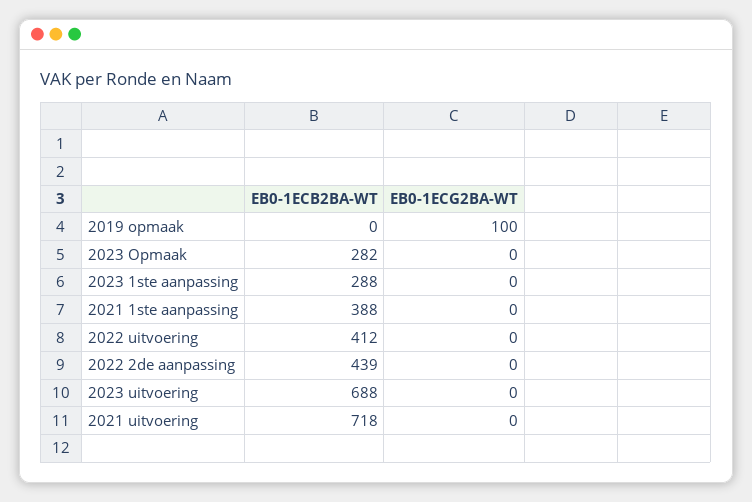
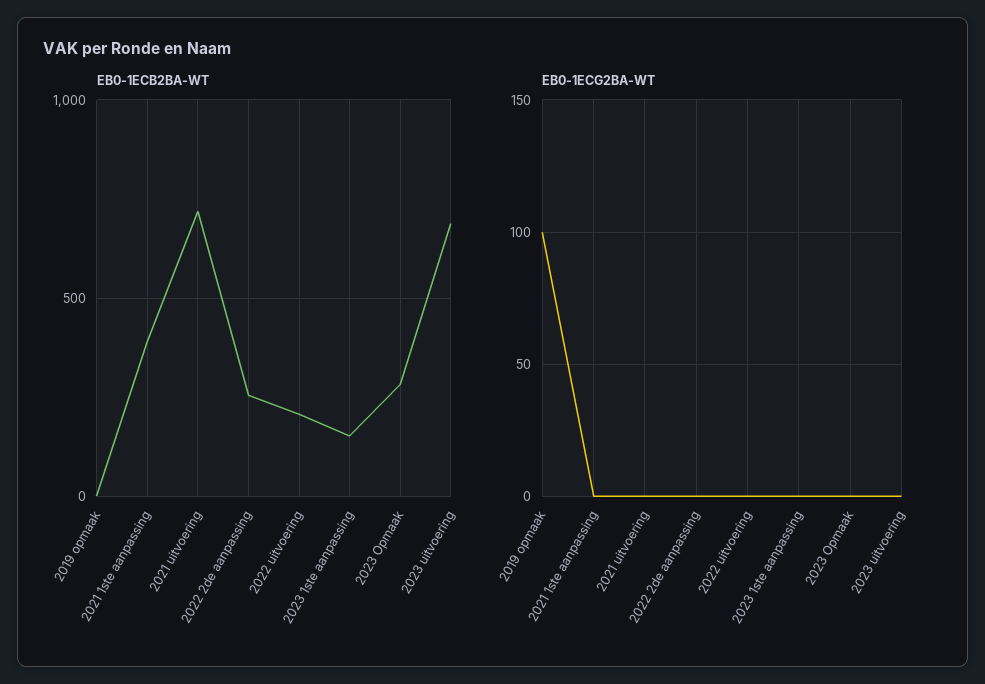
  {
    "EB0-1ECB2BA-WT": {
      "2019 opmaak": 0,
      "2023 Opmaak": 282,
-     "2023 1ste aanpassing": 288,
+     "2023 1ste aanpassing": 150,
      "2021 1ste aanpassing": 388,
-     "2022 uitvoering": 412,
+     "2022 uitvoering": 200,
-     "2022 2de aanpassing": 439,
+     "2022 2de aanpassing": 250,
      "2023 uitvoering": 688,
      "2021 uitvoering": 718
    },
    "EB0-1ECG2BA-WT": {
      "2019 opmaak": 100,
      "2023 Opmaak": 0,
      "2023 1ste aanpassing": 0,
      "2021 1ste aanpassing": 0,
      "2022 uitvoering": 0,
      "2022 2de aanpassing": 0,
      "2023 uitvoering": 0,
      "2021 uitvoering": 0
    }
  }

